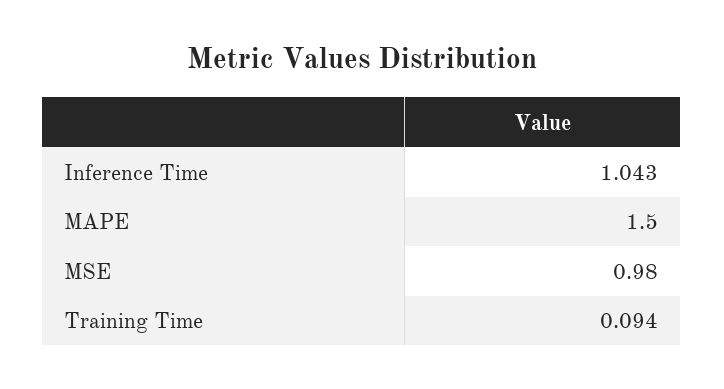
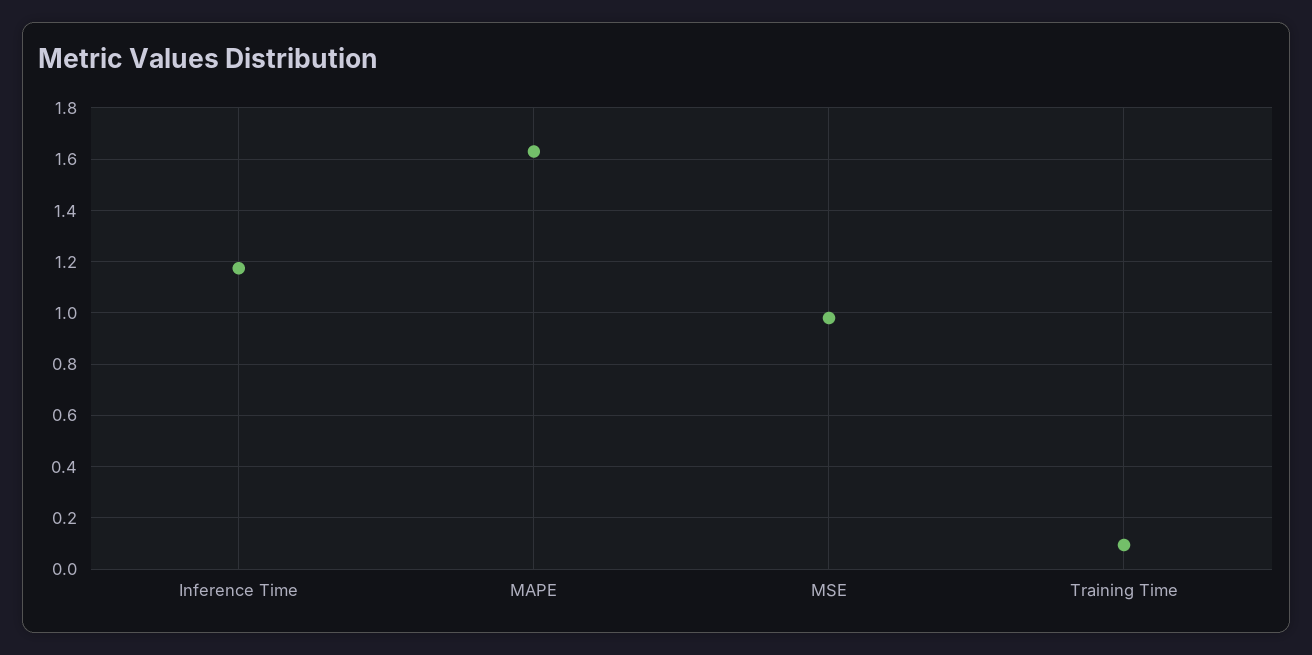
  {
-   "Inference Time": 1.043,
+   "Inference Time": 1.175,
-   "MAPE": 1.5,
+   "MAPE": 1.625,
    "MSE": 0.98,
    "Training Time": 0.094
  }

